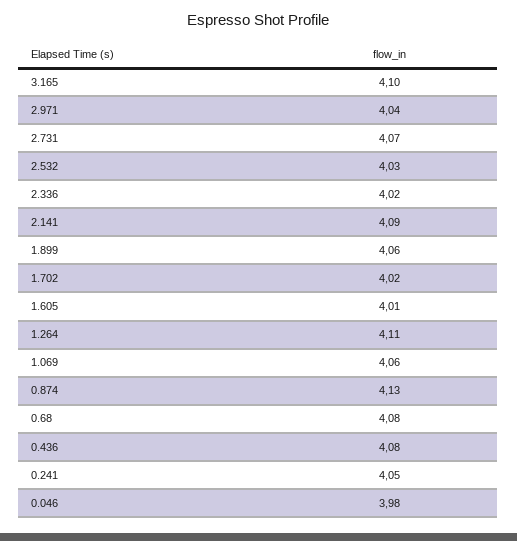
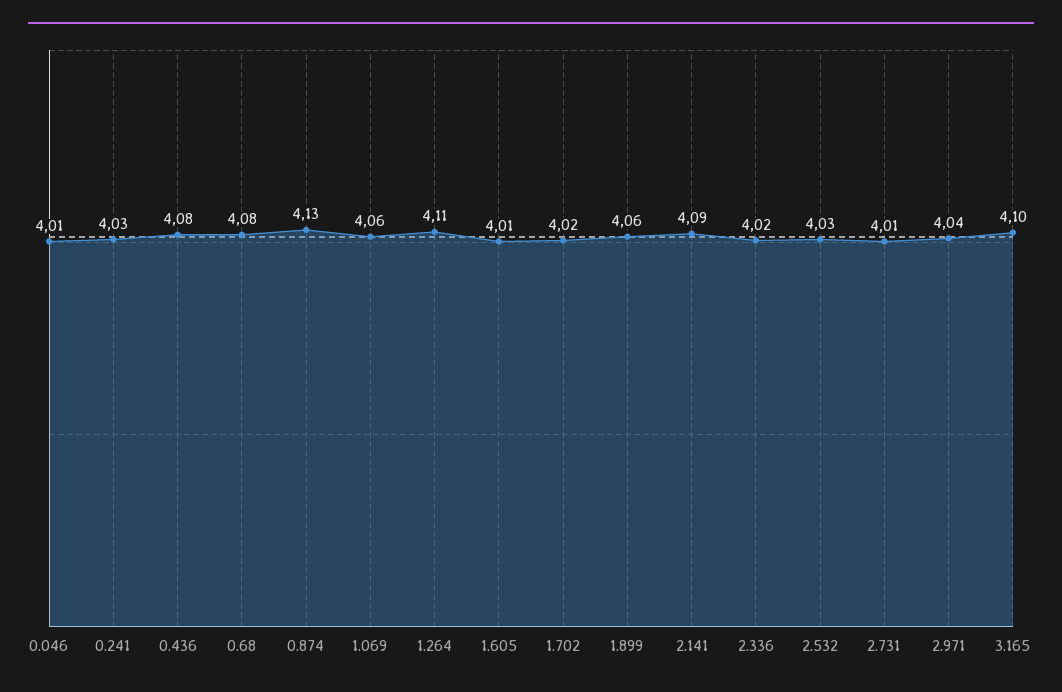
  {
    "3.165": 4.1,
    "2.971": 4.04,
-   "2.731": 4.07,
+   "2.731": 4.01,
    "2.532": 4.03,
    "2.336": 4.02,
    "2.141": 4.09,
    "1.899": 4.06,
    "1.702": 4.02,
    "1.605": 4.01,
    "1.264": 4.11,
    "1.069": 4.06,
    "0.874": 4.13,
    "0.68": 4.08,
    "0.436": 4.08,
-   "0.241": 4.05,
+   "0.241": 4.03,
-   "0.046": 3.98
+   "0.046": 4.01
  }

